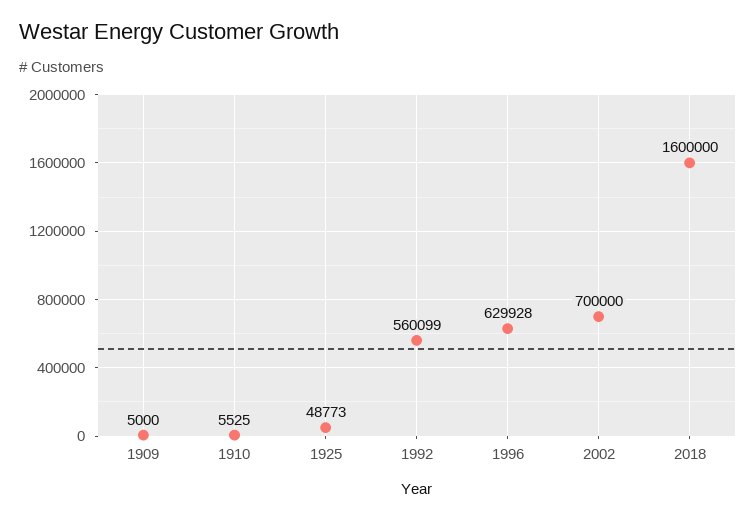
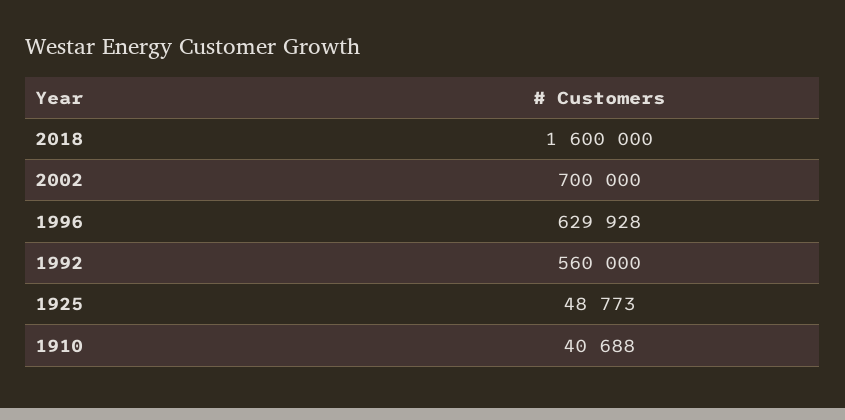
  {
-   "1909": 5000,
-   "1910": 5525,
+   "1910": 40688,
    "1925": 48773,
-   "1992": 560099,
+   "1992": 560000,
    "1996": 629928,
    "2002": 700000,
    "2018": 1600000
  }

